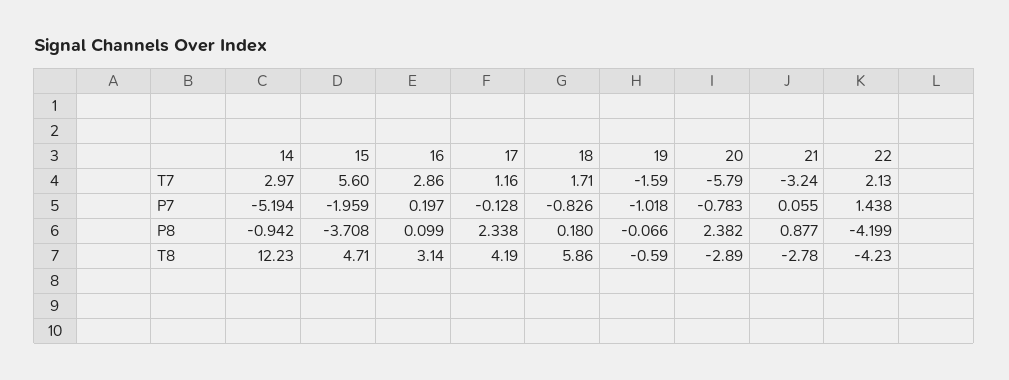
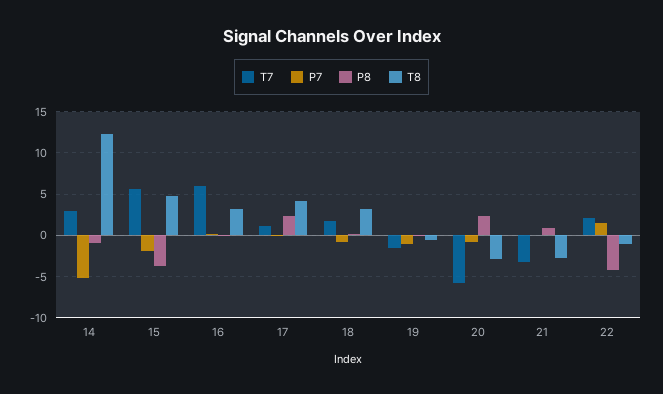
  {
    "T7": {
      "14": 2.97,
      "15": 5.6,
-     "16": 2.86,
+     "16": 6,
      "17": 1.16,
      "18": 1.71,
      "19": -1.59,
      "20": -5.79,
      "21": -3.24,
      "22": 2.13
    },
    "P7": {
      "14": -5.194,
      "15": -1.959,
      "16": 0.197,
      "17": -0.128,
      "18": -0.826,
      "19": -1.018,
      "20": -0.783,
      "21": 0.055,
      "22": 1.438
    },
    "P8": {
      "14": -0.942,
      "15": -3.708,
      "16": 0.099,
      "17": 2.338,
      "18": 0.18,
      "19": -0.066,
      "20": 2.382,
      "21": 0.877,
      "22": -4.199
    },
    "T8": {
      "14": 12.23,
      "15": 4.71,
      "16": 3.14,
      "17": 4.19,
-     "18": 5.86,
+     "18": 3,
      "19": -0.59,
      "20": -2.89,
      "21": -2.78,
-     "22": -4.23
+     "22": -1
    }
  }

